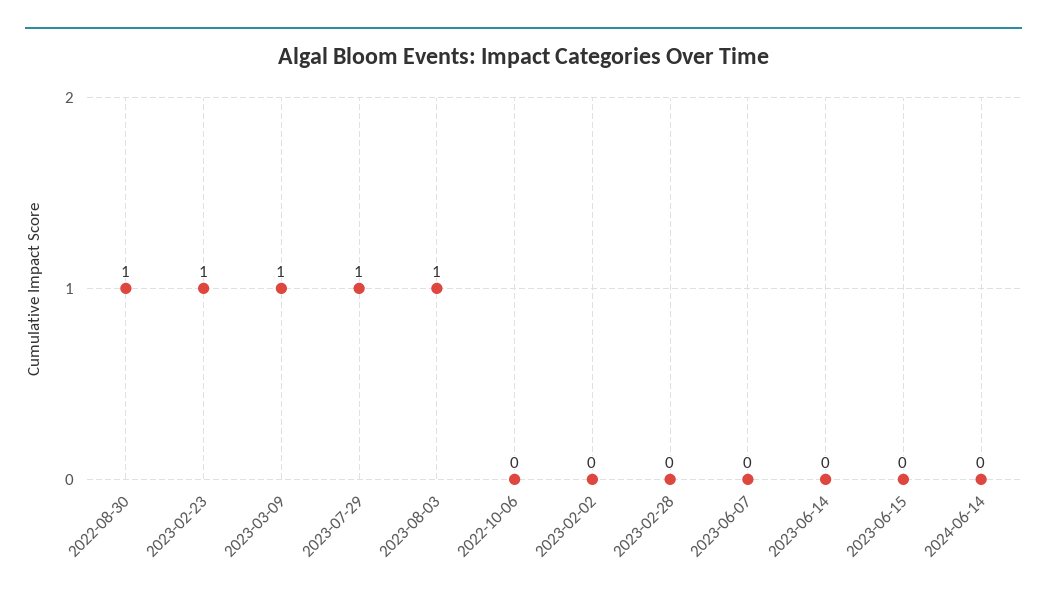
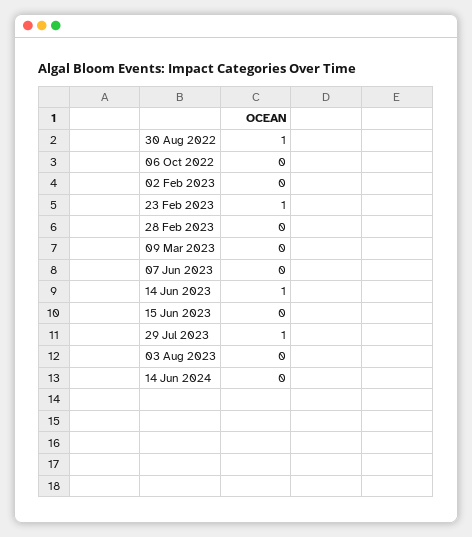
  {
    "2022-08-30": 1,
    "2023-02-23": 1,
-   "2023-03-09": 1,
+   "2023-03-09": 0,
    "2023-07-29": 1,
-   "2023-08-03": 1,
+   "2023-08-03": 0,
    "2022-10-06": 0,
    "2023-02-02": 0,
    "2023-02-28": 0,
    "2023-06-07": 0,
-   "2023-06-14": 0,
+   "2023-06-14": 1,
    "2023-06-15": 0,
    "2024-06-14": 0
  }

